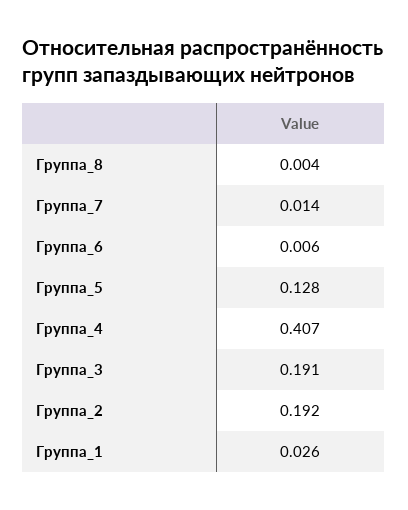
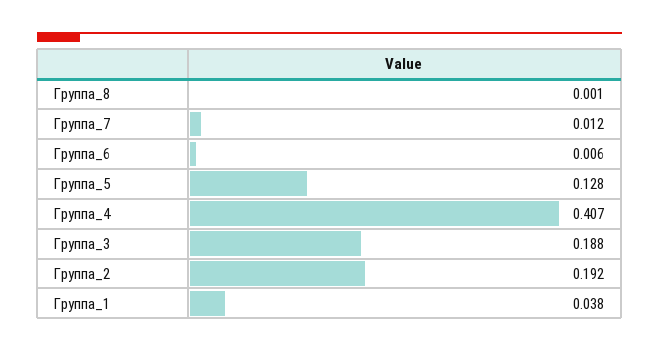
  {
-   "Группа_8": 0.004,
+   "Группа_8": 0.001,
-   "Группа_7": 0.014,
+   "Группа_7": 0.012,
    "Группа_6": 0.006,
    "Группа_5": 0.128,
    "Группа_4": 0.407,
-   "Группа_3": 0.191,
+   "Группа_3": 0.188,
    "Группа_2": 0.192,
-   "Группа_1": 0.026
+   "Группа_1": 0.038
  }

